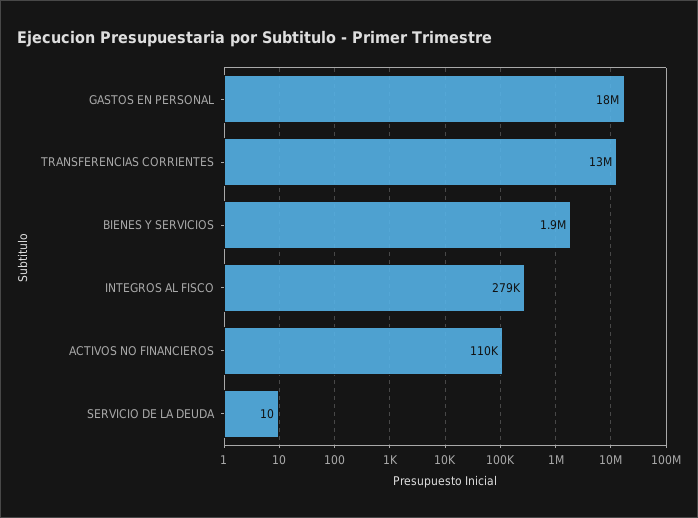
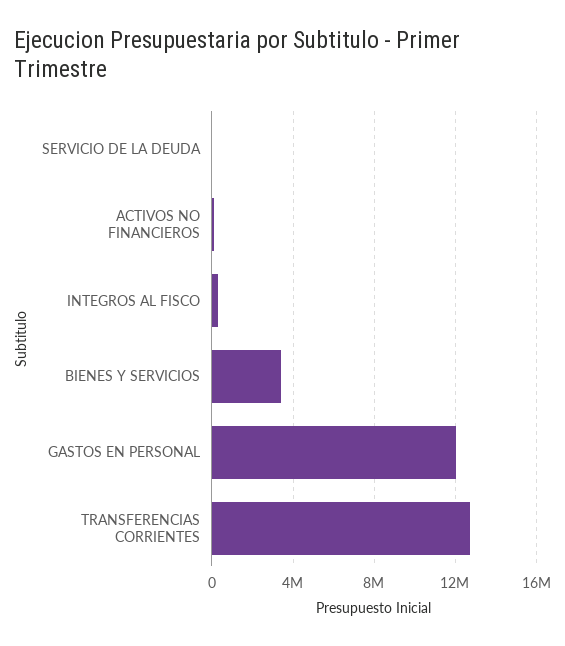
  {
-   "GASTOS EN PERSONAL": 18000000,
+   "GASTOS EN PERSONAL": 12000000,
    "TRANSFERENCIAS CORRIENTES": 13000000,
-   "BIENES Y SERVICIOS": 1900000,
+   "BIENES Y SERVICIOS": 3500000,
    "INTEGROS AL FISCO": 279000,
    "ACTIVOS NO FINANCIEROS": 110000,
    "SERVICIO DE LA DEUDA": 10
  }

